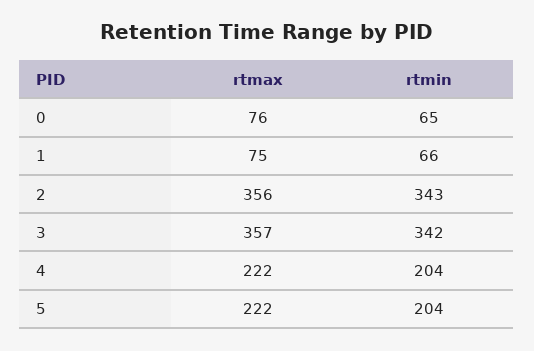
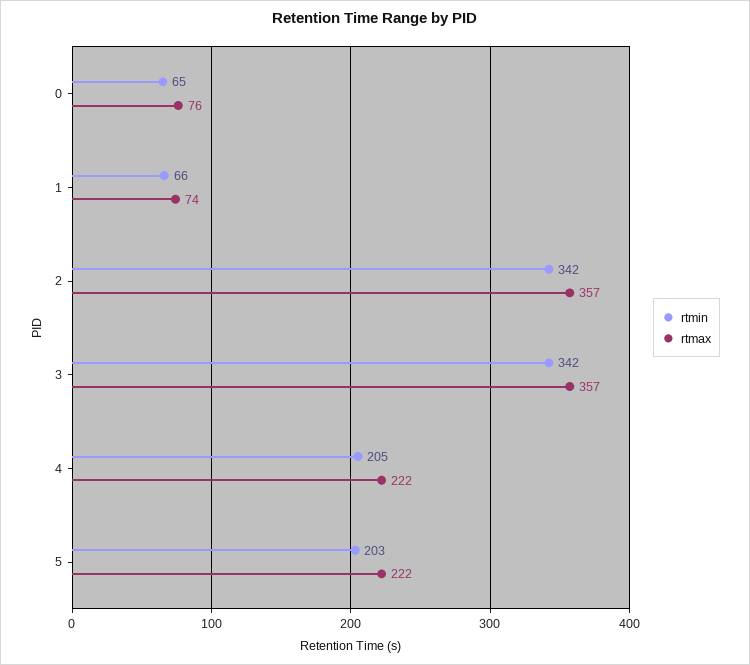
  {
    "rtmax": {
      "0": 76,
-     "1": 75,
+     "1": 74,
-     "2": 356,
+     "2": 357,
      "3": 357,
      "4": 222,
      "5": 222
    },
    "rtmin": {
      "0": 65,
      "1": 66,
-     "2": 343,
+     "2": 342,
      "3": 342,
-     "4": 204,
+     "4": 205,
-     "5": 204
+     "5": 203
    }
  }

